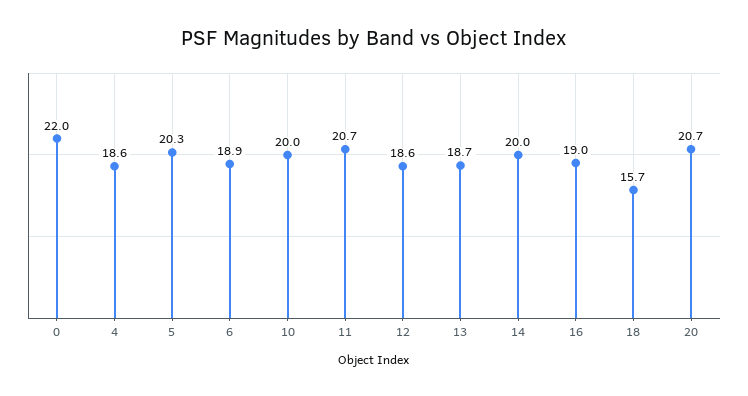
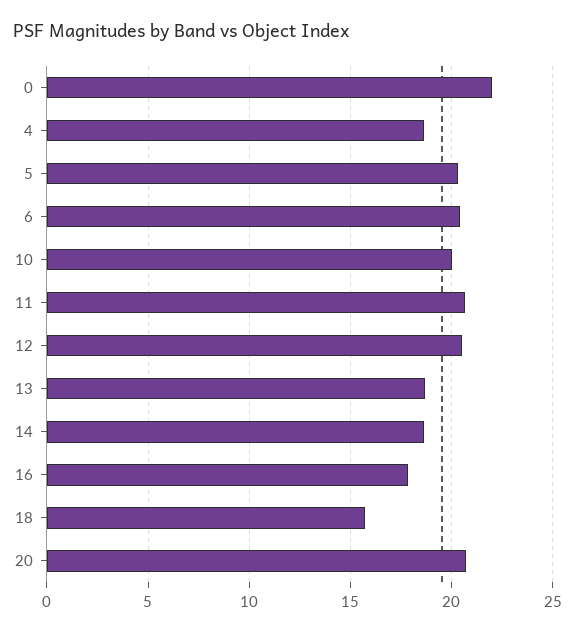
  {
    "0": 22,
    "4": 18.6,
    "5": 20.3,
-   "6": 18.9,
+   "6": 20.5,
    "10": 20,
    "11": 20.7,
-   "12": 18.6,
+   "12": 20.5,
    "13": 18.7,
-   "14": 20,
+   "14": 18.5,
-   "16": 19,
+   "16": 18,
    "18": 15.7,
    "20": 20.7
  }

